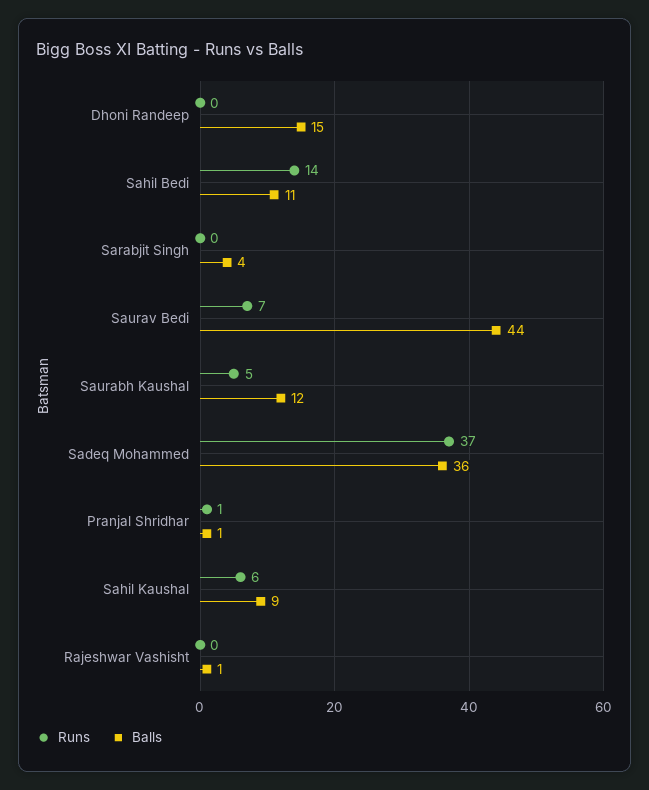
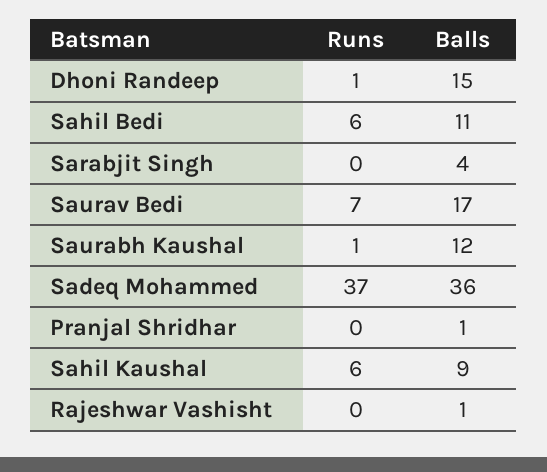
  {
    "Runs": {
-     "Dhoni Randeep": 0,
+     "Dhoni Randeep": 1,
-     "Sahil Bedi": 14,
+     "Sahil Bedi": 6,
      "Sarabjit Singh": 0,
      "Saurav Bedi": 7,
-     "Saurabh Kaushal": 5,
+     "Saurabh Kaushal": 1,
      "Sadeq Mohammed": 37,
-     "Pranjal Shridhar": 1,
+     "Pranjal Shridhar": 0,
      "Sahil Kaushal": 6,
      "Rajeshwar Vashisht": 0
    },
    "Balls": {
      "Dhoni Randeep": 15,
      "Sahil Bedi": 11,
      "Sarabjit Singh": 4,
-     "Saurav Bedi": 44,
+     "Saurav Bedi": 17,
      "Saurabh Kaushal": 12,
      "Sadeq Mohammed": 36,
      "Pranjal Shridhar": 1,
      "Sahil Kaushal": 9,
      "Rajeshwar Vashisht": 1
    }
  }

